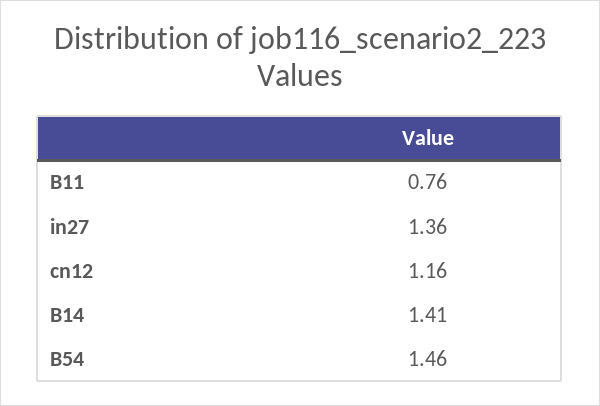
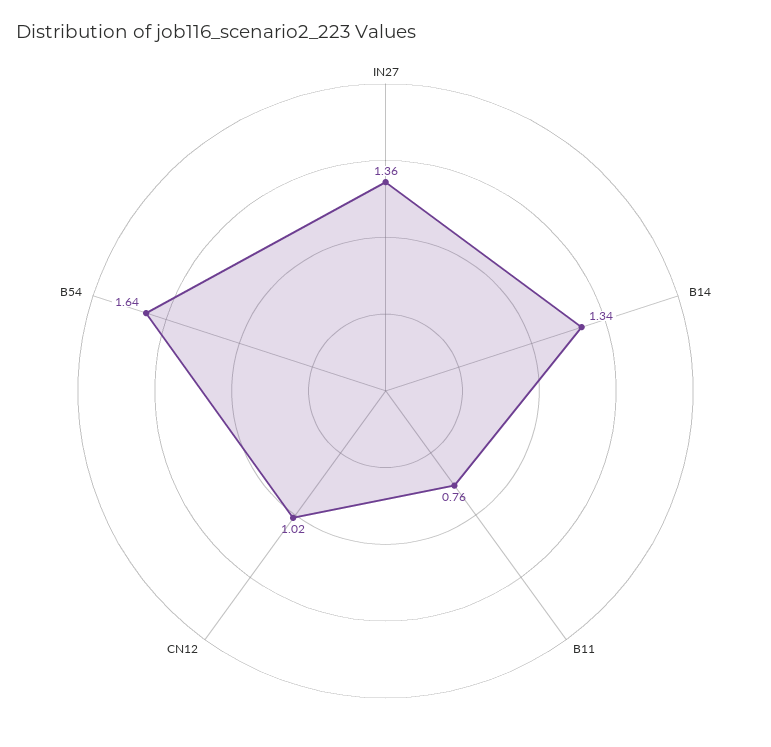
  {
    "B11": 0.76,
    "in27": 1.36,
-   "cn12": 1.16,
+   "cn12": 1.02,
-   "B14": 1.41,
+   "B14": 1.34,
-   "B54": 1.46
+   "B54": 1.64
  }

